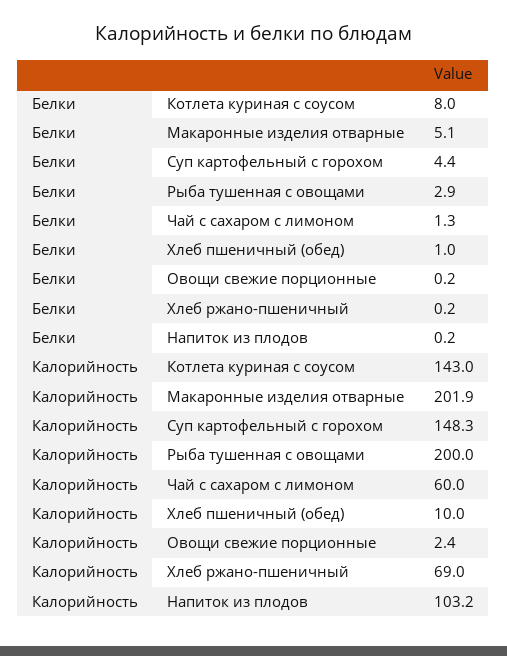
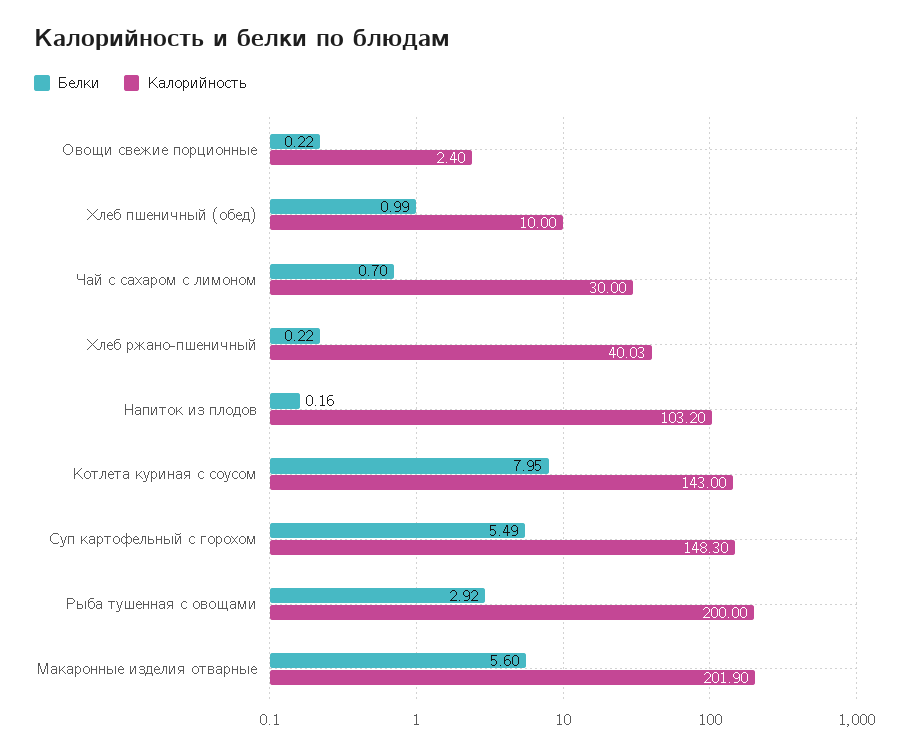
  {
    "Белки": {
      "Котлета куриная с соусом": 7.95,
-     "Макаронные изделия отварные": 5.1,
+     "Макаронные изделия отварные": 5.6,
-     "Суп картофельный с горохом": 4.4,
+     "Суп картофельный с горохом": 5.49,
      "Рыба тушенная с овощами": 2.92,
-     "Чай с сахаром с лимоном": 1.3,
+     "Чай с сахаром с лимоном": 0.7,
      "Хлеб пшеничный (обед)": 0.99,
      "Овощи свежие порционные": 0.22,
      "Хлеб ржано-пшеничный": 0.22,
      "Напиток из плодов": 0.16
    },
    "Калорийность": {
      "Котлета куриная с соусом": 143,
      "Макаронные изделия отварные": 201.9,
      "Суп картофельный с горохом": 148.3,
      "Рыба тушенная с овощами": 200,
-     "Чай с сахаром с лимоном": 60,
+     "Чай с сахаром с лимоном": 30,
      "Хлеб пшеничный (обед)": 10,
      "Овощи свежие порционные": 2.4,
-     "Хлеб ржано-пшеничный": 69,
+     "Хлеб ржано-пшеничный": 40.03,
      "Напиток из плодов": 103.2
    }
  }

